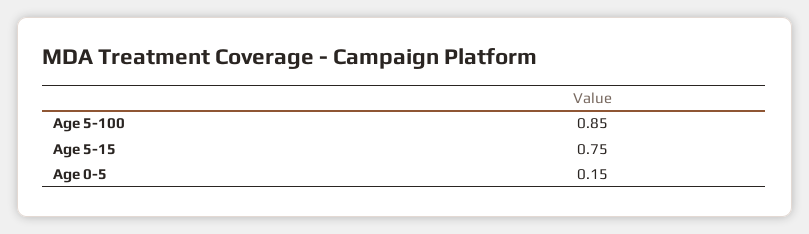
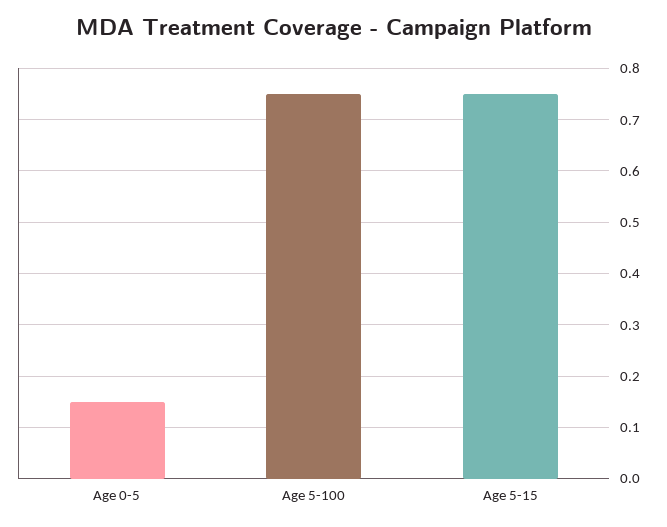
  {
-   "Age 5-100": 0.85,
+   "Age 5-100": 0.75,
    "Age 5-15": 0.75,
    "Age 0-5": 0.15
  }

